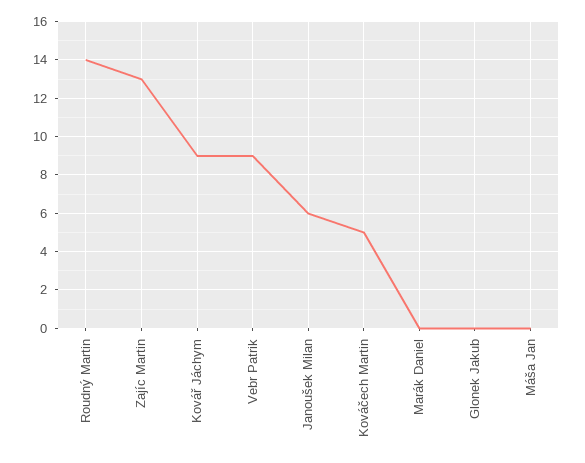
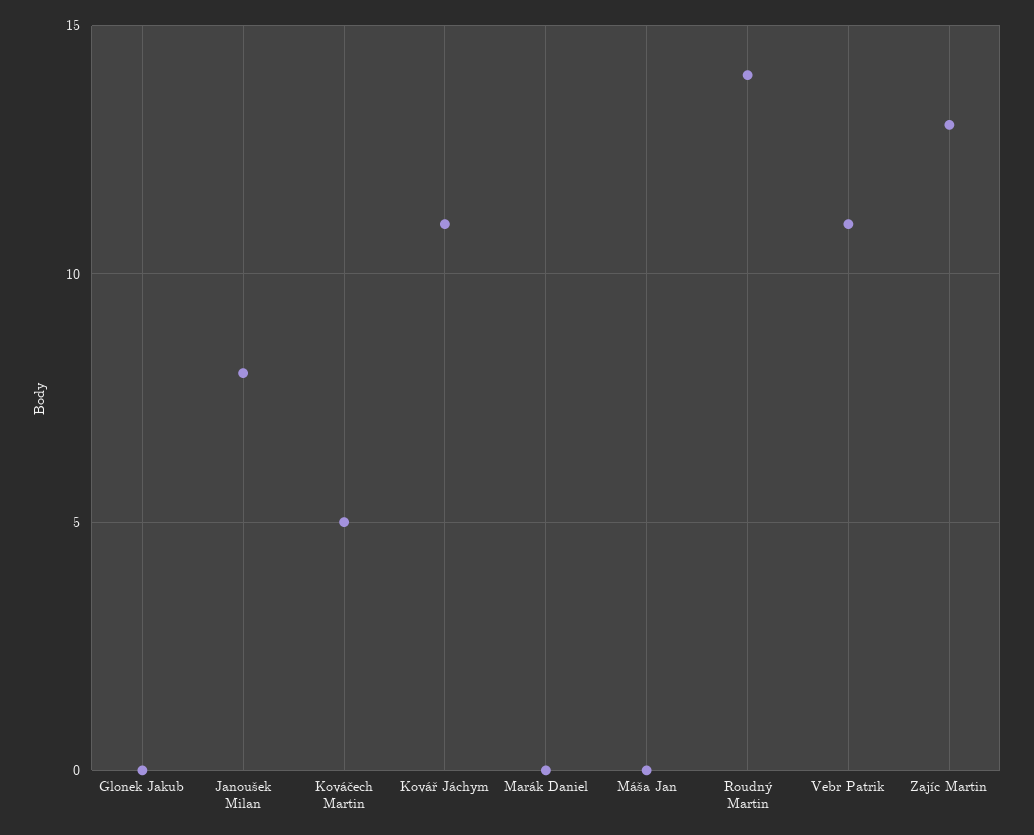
  {
    "Roudný Martin": 14,
    "Zajíc Martin": 13,
-   "Kovář Jáchym": 9,
+   "Kovář Jáchym": 11,
-   "Vebr Patrik": 9,
+   "Vebr Patrik": 11,
-   "Janoušek Milan": 6,
+   "Janoušek Milan": 8,
    "Kováčech Martin": 5,
    "Marák Daniel": 0,
    "Glonek Jakub": 0,
    "Máša Jan": 0
  }

